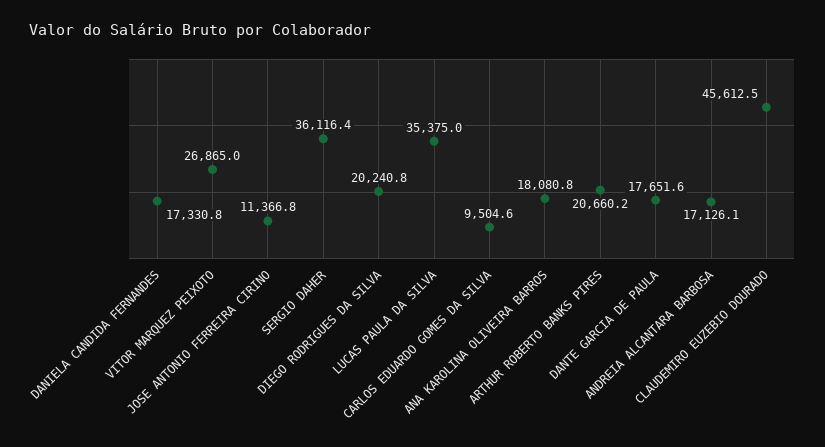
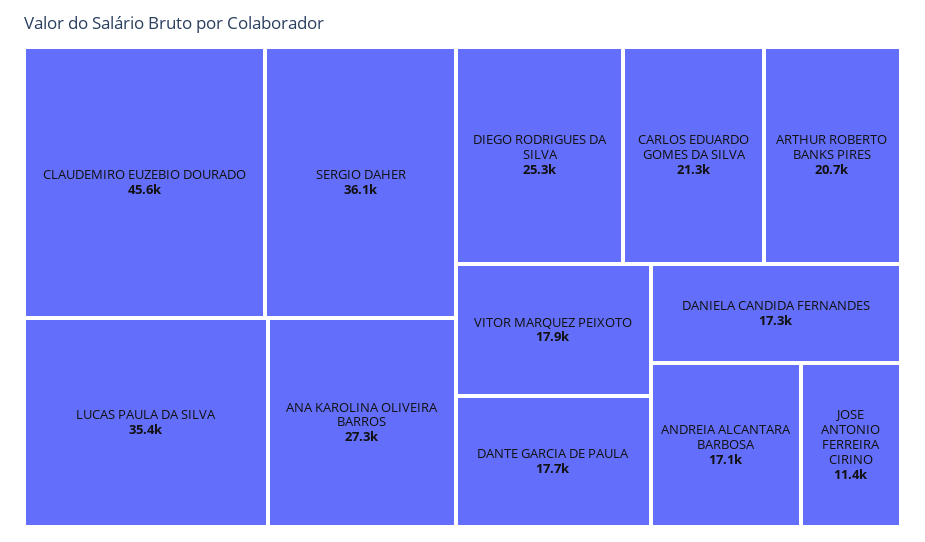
  {
    "DANIELA CANDIDA FERNANDES": 17330.8,
-   "VITOR MARQUEZ PEIXOTO": 26865,
+   "VITOR MARQUEZ PEIXOTO": 17900,
    "JOSE ANTONIO FERREIRA CIRINO": 11366.8,
    "SERGIO DAHER": 36116.4,
-   "DIEGO RODRIGUES DA SILVA": 20240.8,
+   "DIEGO RODRIGUES DA SILVA": 25300,
    "LUCAS PAULA DA SILVA": 35375,
-   "CARLOS EDUARDO GOMES DA SILVA": 9504.6,
+   "CARLOS EDUARDO GOMES DA SILVA": 21300,
-   "ANA KAROLINA OLIVEIRA BARROS": 18080.8,
+   "ANA KAROLINA OLIVEIRA BARROS": 27300,
    "ARTHUR ROBERTO BANKS PIRES": 20660.2,
    "DANTE GARCIA DE PAULA": 17651.6,
    "ANDREIA ALCANTARA BARBOSA": 17126.1,
    "CLAUDEMIRO EUZEBIO DOURADO": 45612.5
  }

